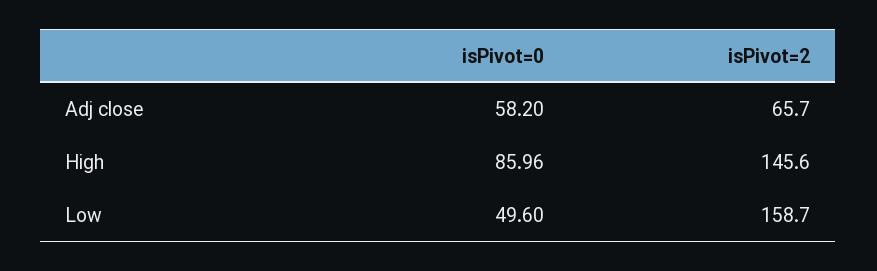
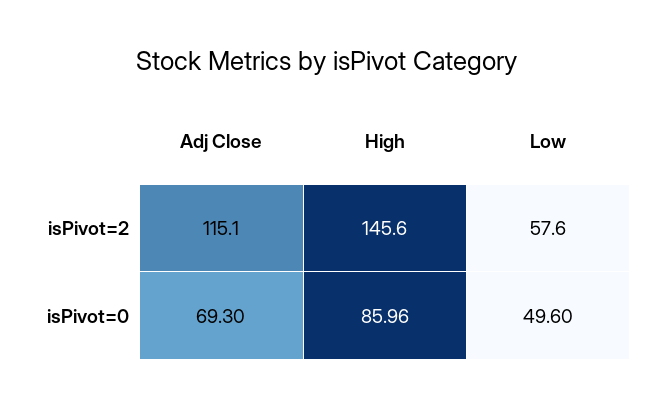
  {
    "isPivot=0": {
-     "Adj close": 58.2,
+     "Adj close": 69.3,
      "High": 85.96,
      "Low": 49.6
    },
    "isPivot=2": {
-     "Adj close": 65.7,
+     "Adj close": 115.1,
      "High": 145.6,
-     "Low": 158.7
+     "Low": 57.6
    }
  }

